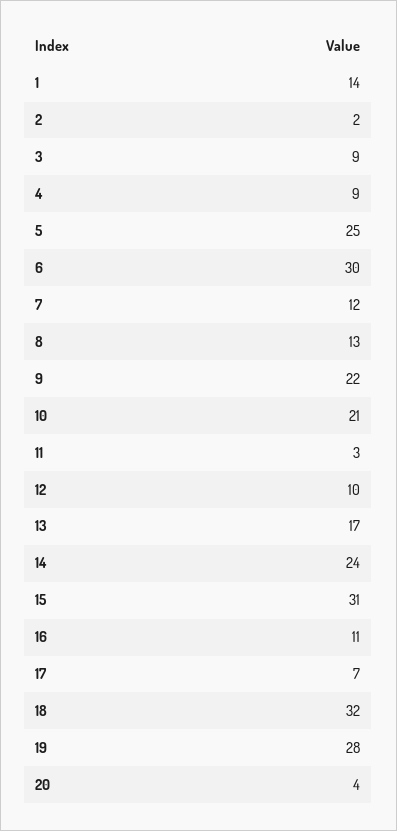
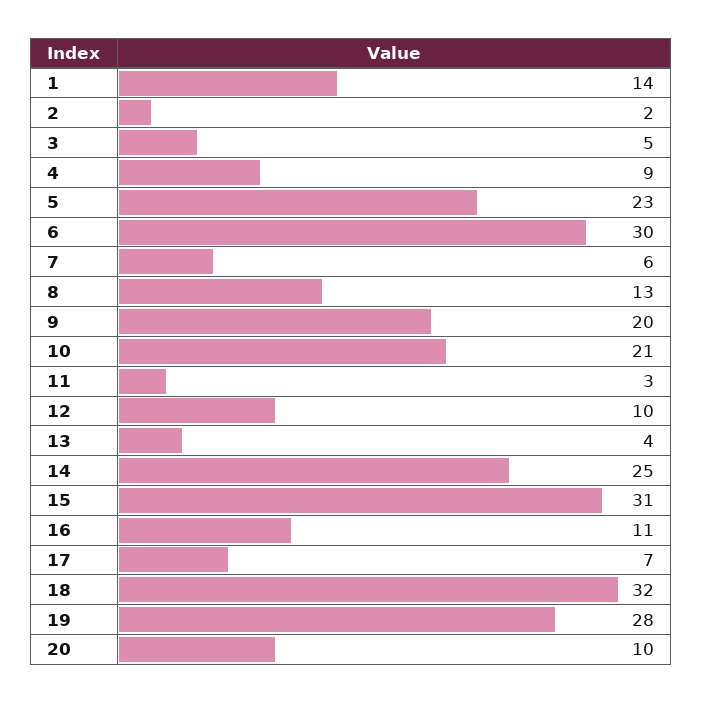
  {
    "1": 14,
    "2": 2,
-   "3": 9,
+   "3": 5,
    "4": 9,
-   "5": 25,
+   "5": 23,
    "6": 30,
-   "7": 12,
+   "7": 6,
    "8": 13,
-   "9": 22,
+   "9": 20,
    "10": 21,
    "11": 3,
    "12": 10,
-   "13": 17,
+   "13": 4,
-   "14": 24,
+   "14": 25,
    "15": 31,
    "16": 11,
    "17": 7,
    "18": 32,
    "19": 28,
-   "20": 4
+   "20": 10
  }

